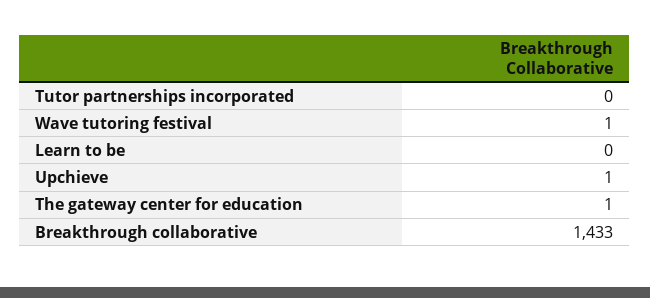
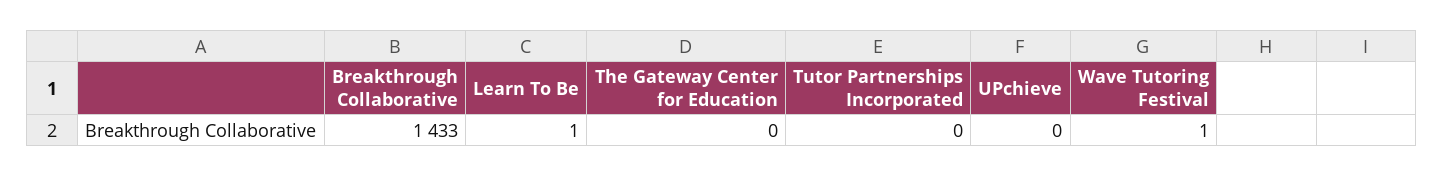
  {
    "Tutor partnerships incorporated": 0,
    "Wave tutoring festival": 1,
-   "Learn to be": 0,
+   "Learn to be": 1,
-   "Upchieve": 1,
+   "Upchieve": 0,
-   "The gateway center for education": 1,
+   "The gateway center for education": 0,
    "Breakthrough collaborative": 1433
  }

